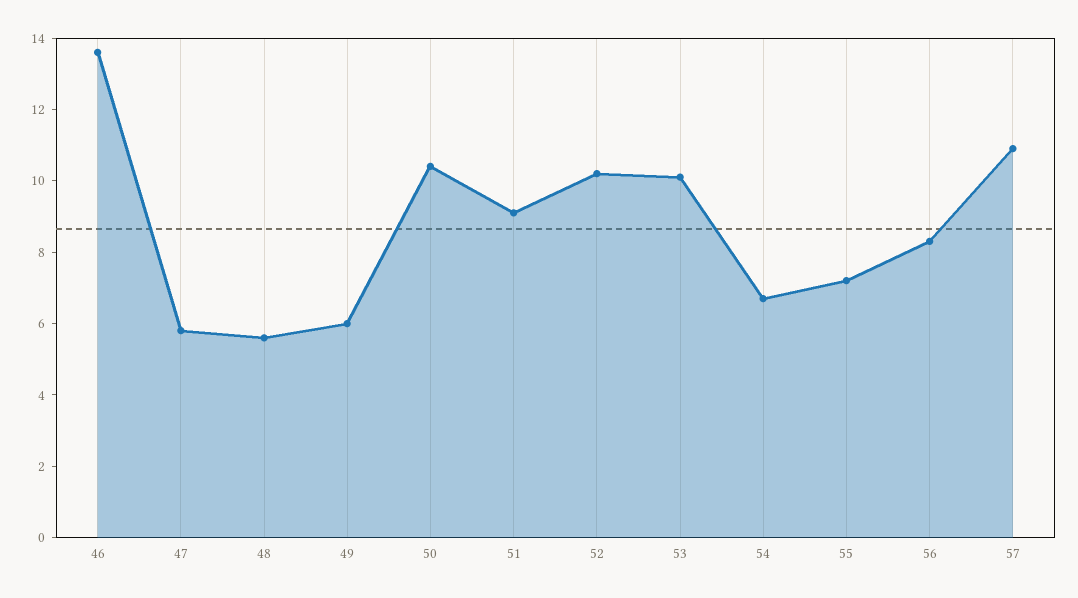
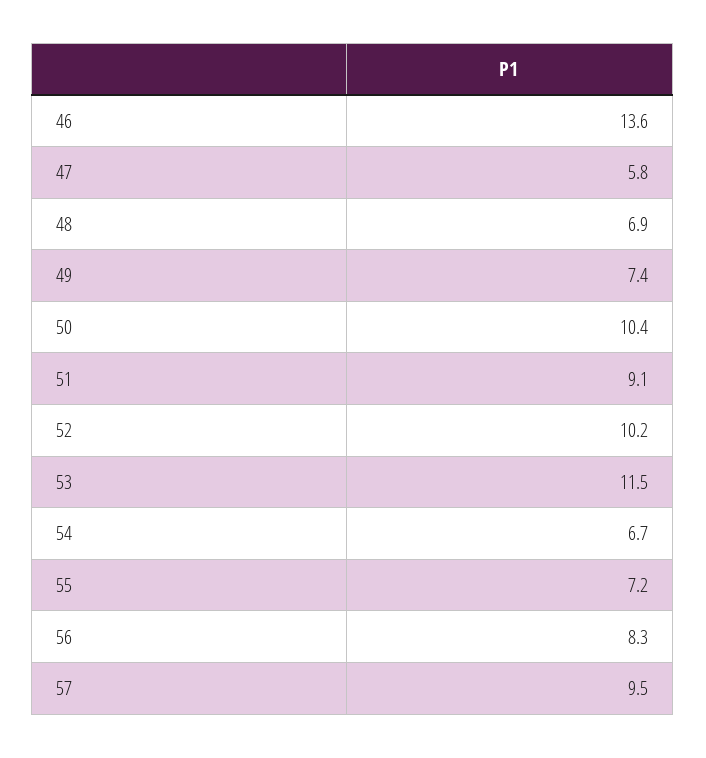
  {
    "46": 13.6,
    "47": 5.8,
-   "48": 5.5,
+   "48": 6.9,
-   "49": 6,
+   "49": 7.4,
    "50": 10.4,
    "51": 9.1,
    "52": 10.2,
-   "53": 10,
+   "53": 11.5,
    "54": 6.7,
    "55": 7.2,
    "56": 8.3,
-   "57": 11
+   "57": 9.5
  }

